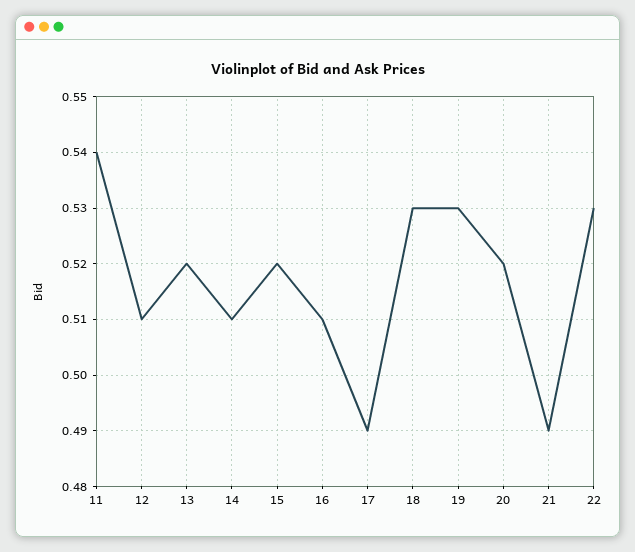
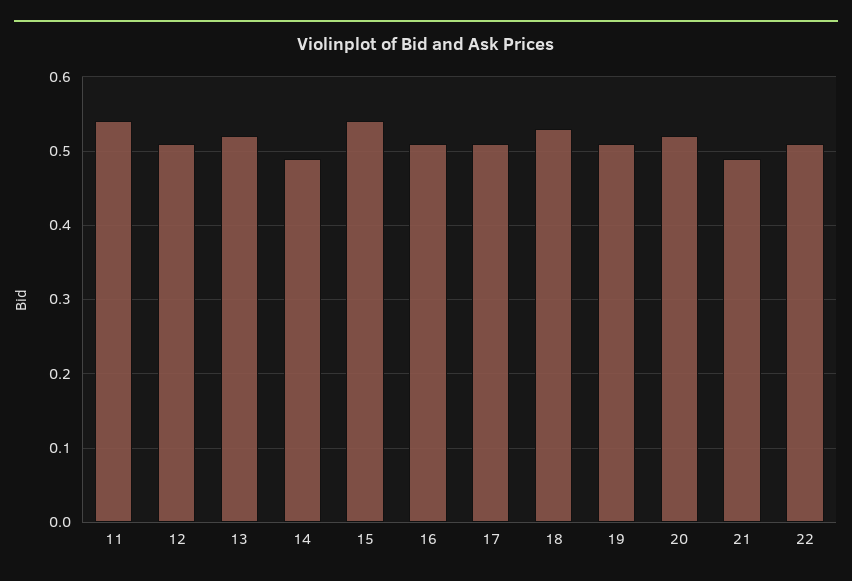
  {
    "11": 0.54,
    "12": 0.51,
    "13": 0.52,
-   "14": 0.51,
+   "14": 0.49,
-   "15": 0.52,
+   "15": 0.54,
    "16": 0.51,
-   "17": 0.49,
+   "17": 0.51,
    "18": 0.53,
-   "19": 0.53,
+   "19": 0.51,
    "20": 0.52,
    "21": 0.49,
-   "22": 0.53
+   "22": 0.51
  }

